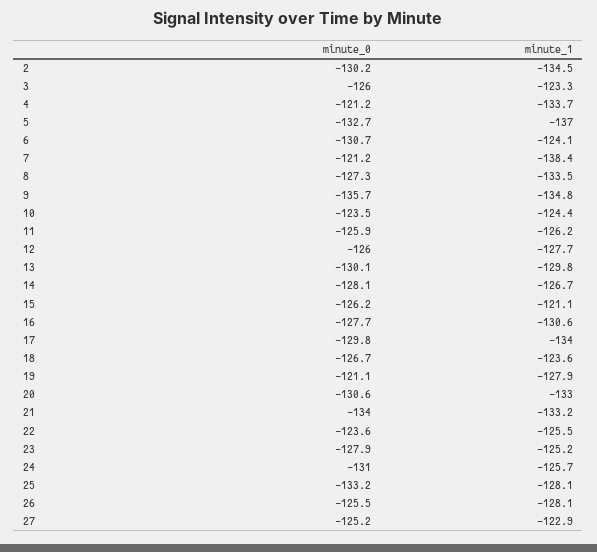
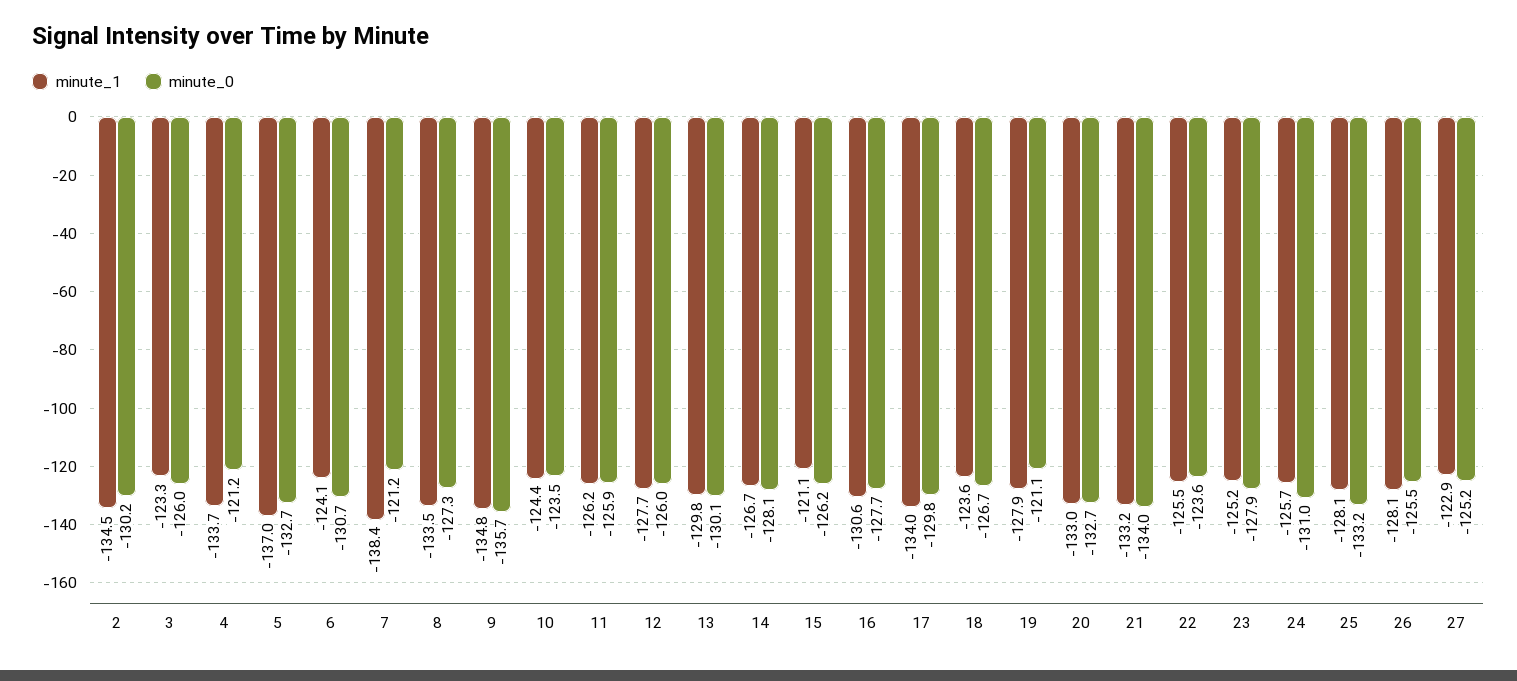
  {
    "minute_0": {
      "2": -130.2,
      "3": -126,
      "4": -121.2,
      "5": -132.7,
      "6": -130.7,
      "7": -121.2,
      "8": -127.3,
      "9": -135.7,
      "10": -123.5,
      "11": -125.9,
      "12": -126,
      "13": -130.1,
      "14": -128.1,
      "15": -126.2,
      "16": -127.7,
      "17": -129.8,
      "18": -126.7,
      "19": -121.1,
-     "20": -130.6,
+     "20": -132.7,
      "21": -134,
      "22": -123.6,
      "23": -127.9,
      "24": -131,
      "25": -133.2,
      "26": -125.5,
      "27": -125.2
    },
    "minute_1": {
      "2": -134.5,
      "3": -123.3,
      "4": -133.7,
      "5": -137,
      "6": -124.1,
      "7": -138.4,
      "8": -133.5,
      "9": -134.8,
      "10": -124.4,
      "11": -126.2,
      "12": -127.7,
      "13": -129.8,
      "14": -126.7,
      "15": -121.1,
      "16": -130.6,
      "17": -134,
      "18": -123.6,
      "19": -127.9,
      "20": -133,
      "21": -133.2,
      "22": -125.5,
      "23": -125.2,
      "24": -125.7,
      "25": -128.1,
      "26": -128.1,
      "27": -122.9
    }
  }

